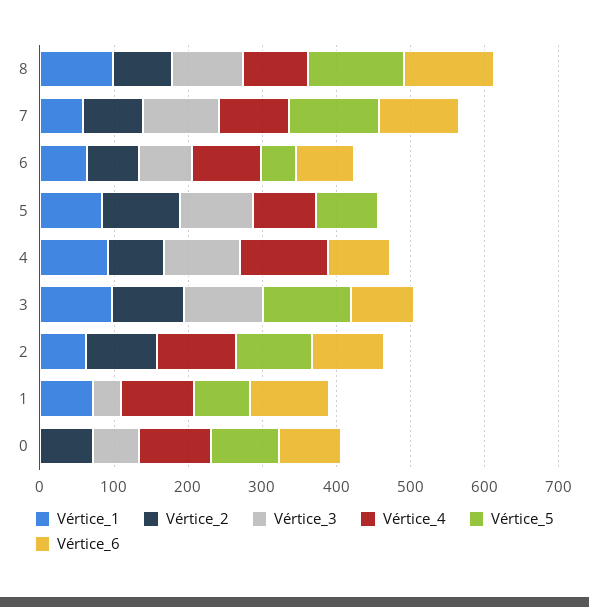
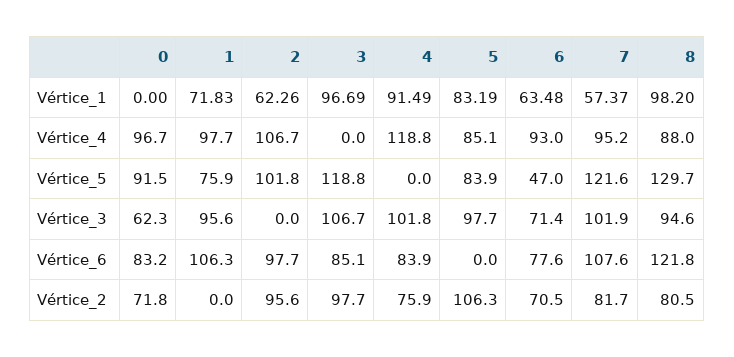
  {
    "Vértice_1": {
      "8": 98.2,
      "7": 57.37,
      "6": 63.48,
      "5": 83.19,
      "4": 91.49,
      "3": 96.69,
      "2": 62.26,
      "1": 71.83,
      "0": 0
    },
    "Vértice_2": {
      "8": 80.5,
      "7": 81.7,
      "6": 70.5,
      "5": 106.3,
      "4": 75.9,
      "3": 97.7,
      "2": 95.6,
      "1": 0,
      "0": 71.8
    },
    "Vértice_3": {
      "8": 94.6,
      "7": 101.9,
      "6": 71.4,
      "5": 97.7,
      "4": 101.8,
      "3": 106.7,
      "2": 0,
-     "1": 40,
+     "1": 95.6,
      "0": 62.3
    },
    "Vértice_4": {
      "8": 88,
      "7": 95.2,
      "6": 93,
      "5": 85.1,
      "4": 118.8,
      "3": 0,
      "2": 106.7,
      "1": 97.7,
      "0": 96.7
    },
    "Vértice_5": {
      "8": 129.7,
      "7": 121.6,
      "6": 47,
      "5": 83.9,
      "4": 0,
      "3": 118.8,
      "2": 101.8,
      "1": 75.9,
      "0": 91.5
    },
    "Vértice_6": {
      "8": 121.8,
      "7": 107.6,
      "6": 77.6,
      "5": 0,
      "4": 83.9,
      "3": 85.1,
      "2": 97.7,
      "1": 106.3,
      "0": 83.2
    }
  }

